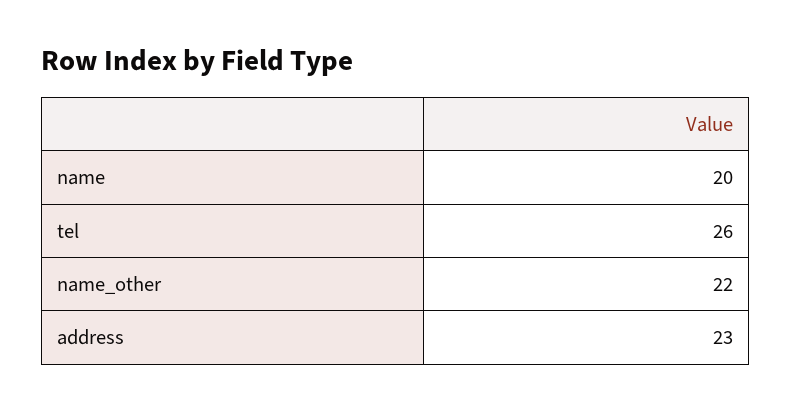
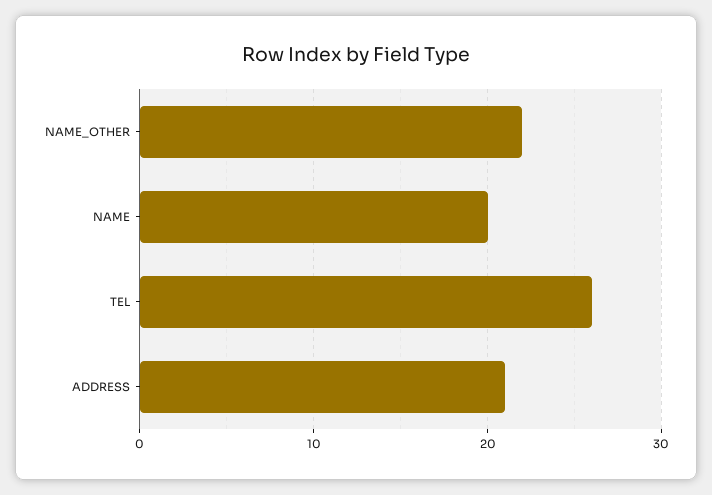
  {
    "name": 20,
    "tel": 26,
    "name_other": 22,
-   "address": 23
+   "address": 21
  }

